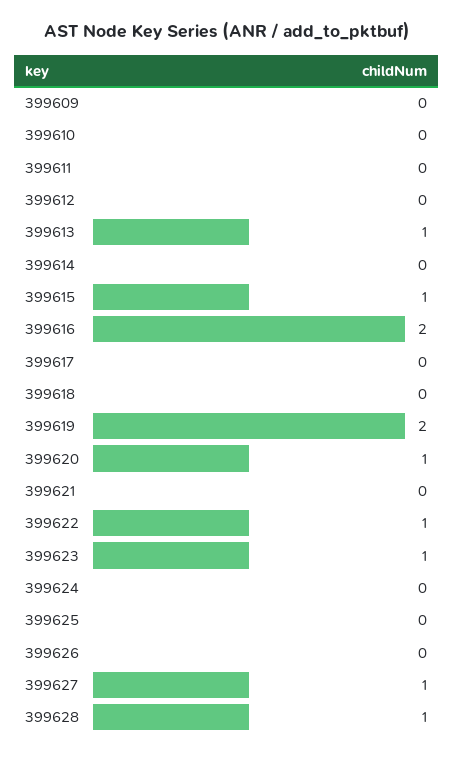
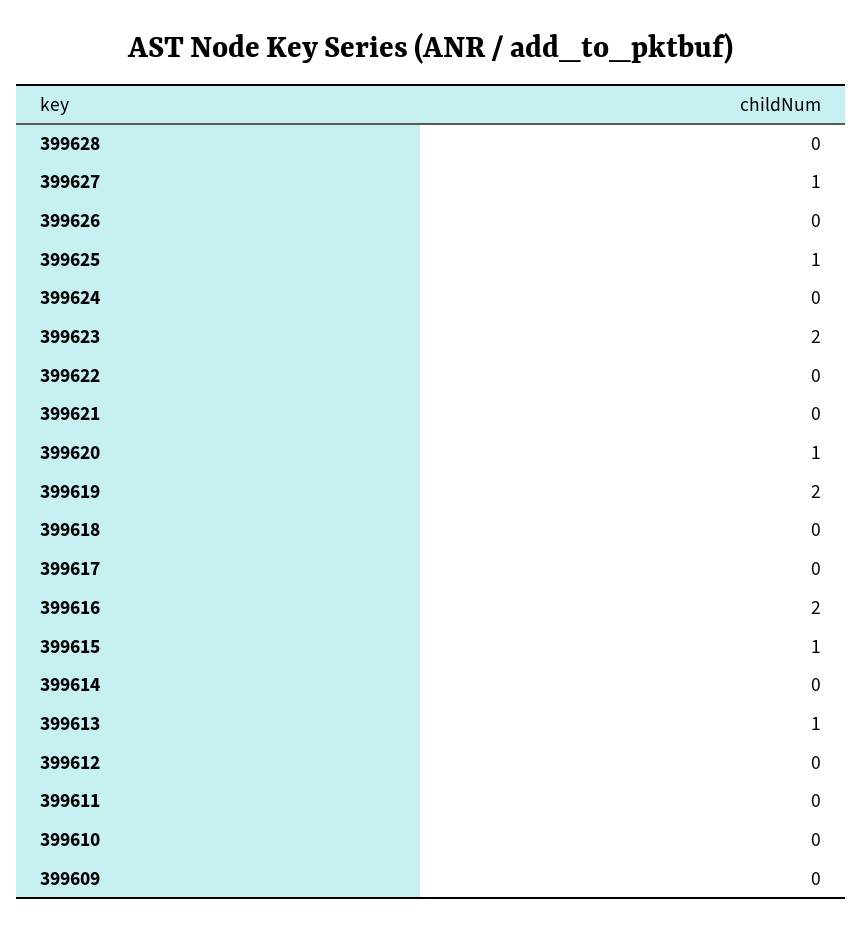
  {
    "399609": 0,
    "399610": 0,
    "399611": 0,
    "399612": 0,
    "399613": 1,
    "399614": 0,
    "399615": 1,
    "399616": 2,
    "399617": 0,
    "399618": 0,
    "399619": 2,
    "399620": 1,
    "399621": 0,
-   "399622": 1,
+   "399622": 0,
-   "399623": 1,
+   "399623": 2,
    "399624": 0,
-   "399625": 0,
+   "399625": 1,
    "399626": 0,
    "399627": 1,
-   "399628": 1
+   "399628": 0
  }

